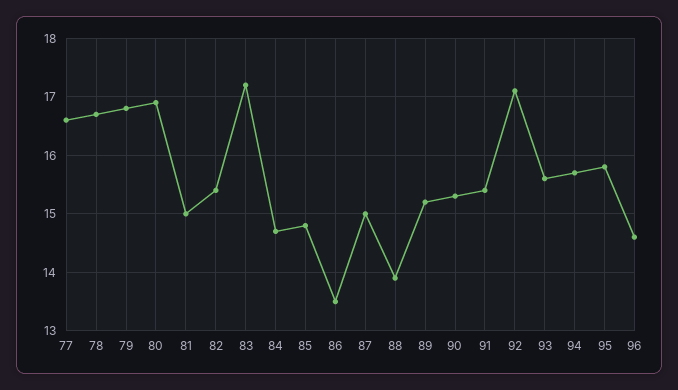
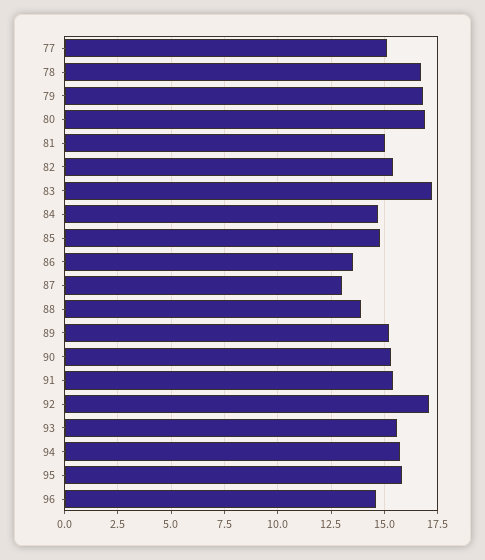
  {
-   "77": 16.5,
+   "77": 15,
    "78": 16.5,
    "79": 17,
    "80": 17,
    "81": 15,
    "82": 15.5,
    "83": 17,
    "84": 14.5,
    "85": 15,
    "86": 13.5,
-   "87": 15,
+   "87": 13,
    "88": 14,
    "89": 15,
    "90": 15.5,
    "91": 15.5,
    "92": 17,
    "93": 15.5,
    "94": 15.5,
    "95": 16,
    "96": 14.5
  }

